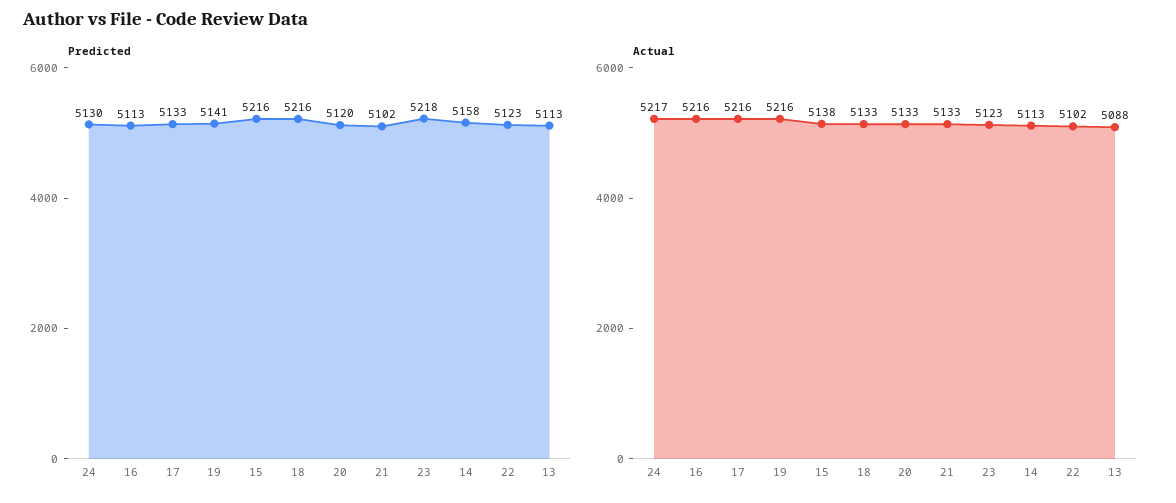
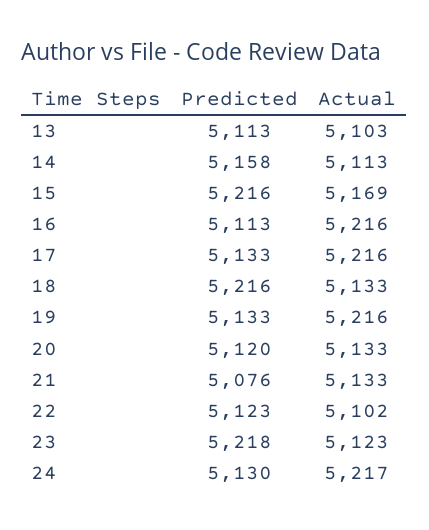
  {
    "Predicted": {
      "24": 5130,
      "16": 5113,
      "17": 5133,
-     "19": 5141,
+     "19": 5133,
      "15": 5216,
      "18": 5216,
      "20": 5120,
-     "21": 5102,
+     "21": 5076,
      "23": 5218,
      "14": 5158,
      "22": 5123,
      "13": 5113
    },
    "Actual": {
      "24": 5217,
      "16": 5216,
      "17": 5216,
      "19": 5216,
-     "15": 5138,
+     "15": 5169,
      "18": 5133,
      "20": 5133,
      "21": 5133,
      "23": 5123,
      "14": 5113,
      "22": 5102,
-     "13": 5088
+     "13": 5103
    }
  }

